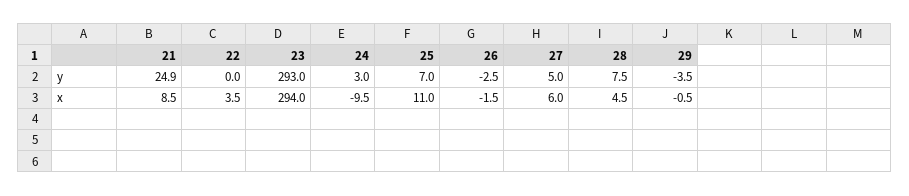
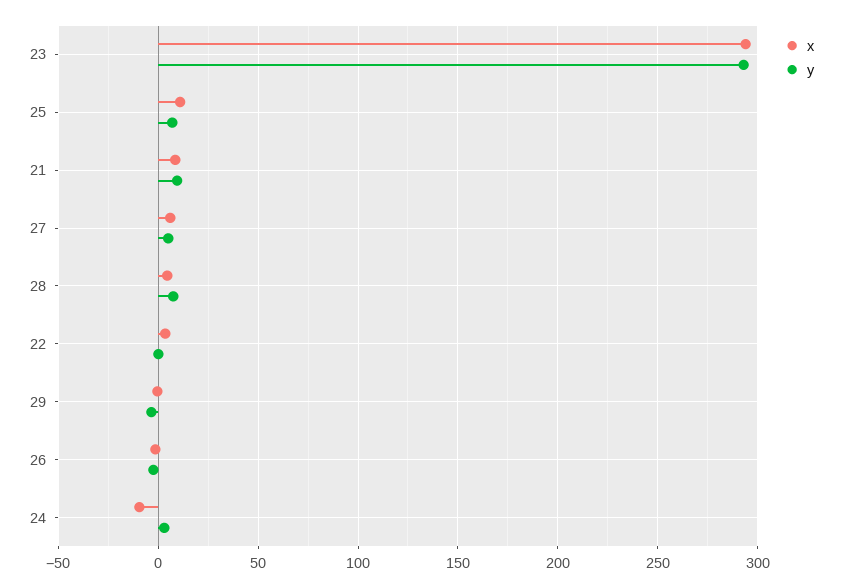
  {
    "y": {
-     "21": 24.9,
+     "21": 10,
      "22": 0,
      "23": 293,
      "24": 3,
      "25": 7,
      "26": -2.5,
      "27": 5,
      "28": 7.5,
      "29": -3.5
    },
    "x": {
      "21": 8.5,
      "22": 3.5,
      "23": 294,
      "24": -9.5,
      "25": 11,
      "26": -1.5,
      "27": 6,
      "28": 4.5,
      "29": -0.5
    }
  }

